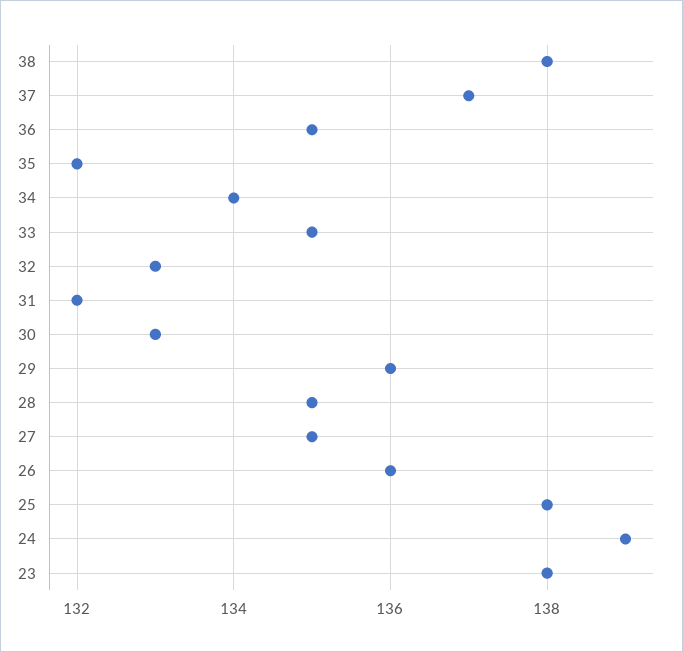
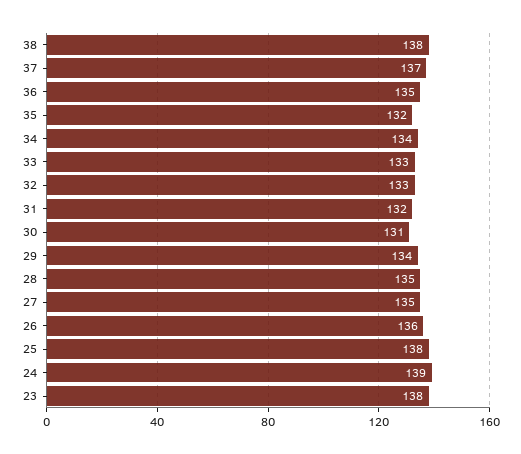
  {
    "38": 138,
    "37": 137,
    "36": 135,
    "35": 132,
    "34": 134,
-   "33": 135,
+   "33": 133,
    "32": 133,
    "31": 132,
-   "30": 133,
+   "30": 131,
-   "29": 136,
+   "29": 134,
    "28": 135,
    "27": 135,
    "26": 136,
    "25": 138,
    "24": 139,
    "23": 138
  }

